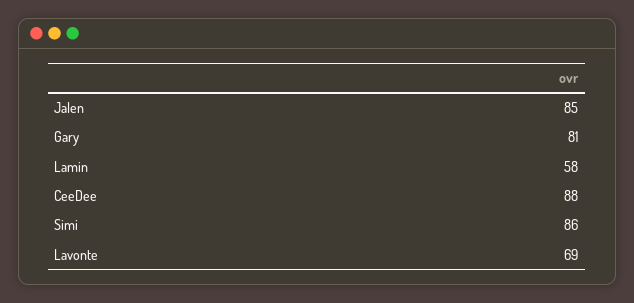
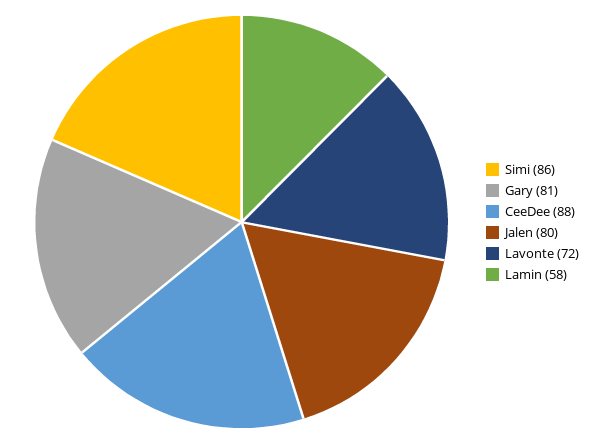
  {
-   "Jalen": 85,
+   "Jalen": 80,
    "Gary": 81,
    "Lamin": 58,
    "CeeDee": 88,
    "Simi": 86,
-   "Lavonte": 69
+   "Lavonte": 72
  }

